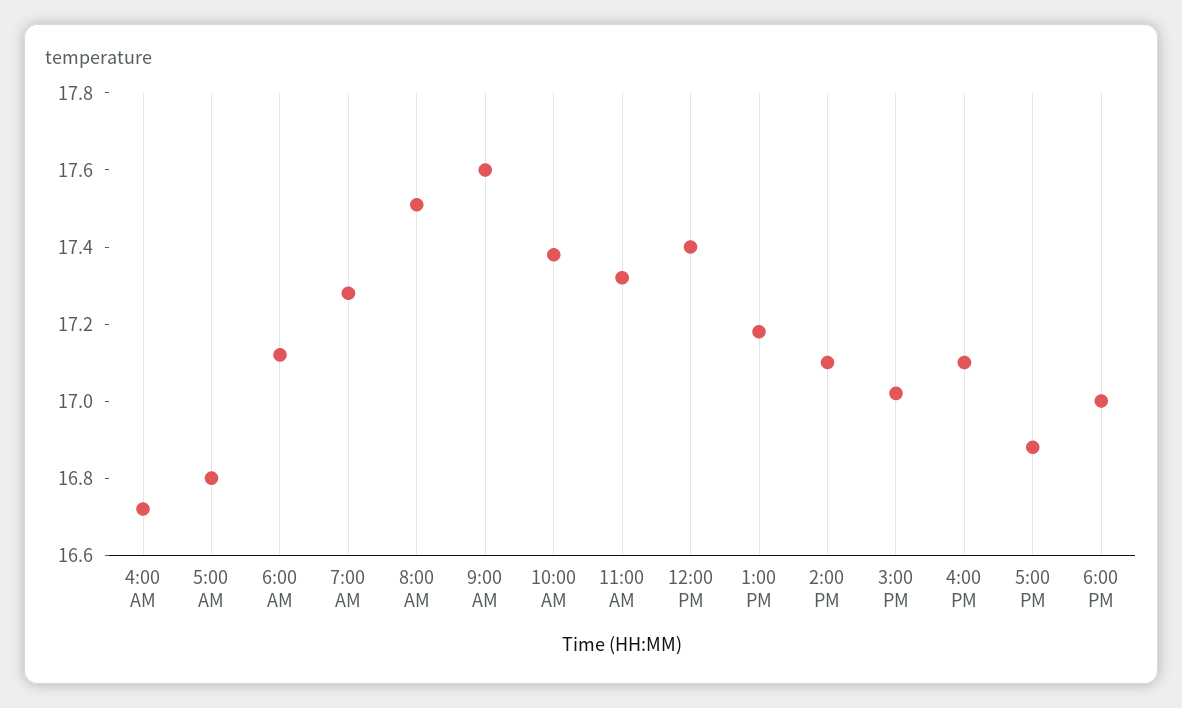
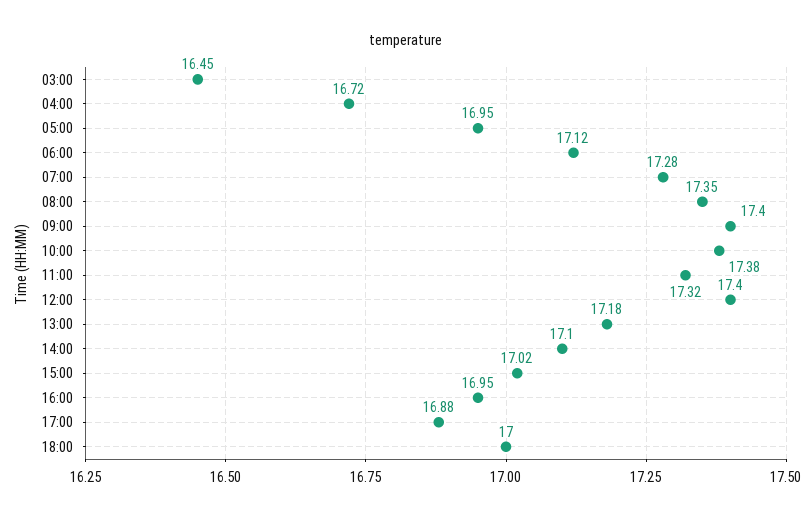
  {
    "4:00 AM": 16.72,
-   "5:00 AM": 16.8,
+   "5:00 AM": 16.95,
    "6:00 AM": 17.12,
    "7:00 AM": 17.28,
-   "8:00 AM": 17.5,
+   "8:00 AM": 17.35,
-   "9:00 AM": 17.6,
+   "9:00 AM": 17.4,
    "10:00 AM": 17.38,
    "11:00 AM": 17.32,
    "12:00 PM": 17.4,
    "1:00 PM": 17.18,
    "2:00 PM": 17.1,
    "3:00 PM": 17.02,
-   "4:00 PM": 17.1,
+   "4:00 PM": 16.95,
    "5:00 PM": 16.88,
-   "6:00 PM": 17
+   "6:00 PM": 17,
+   "03:00": 16.45
  }

